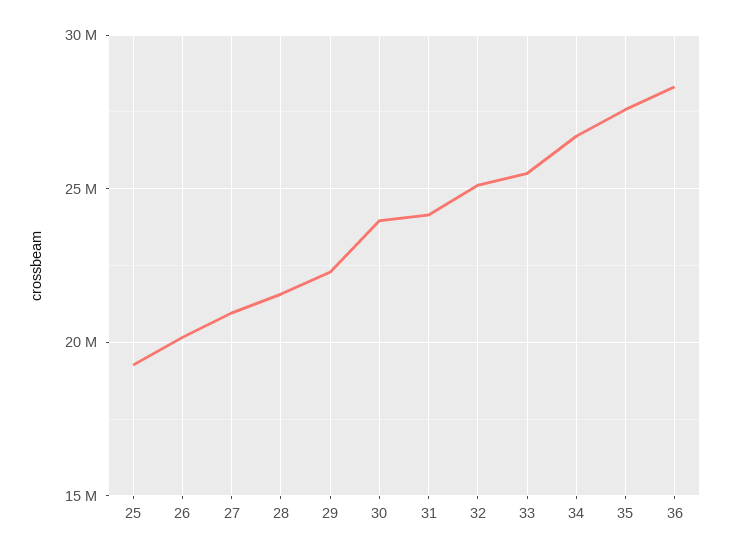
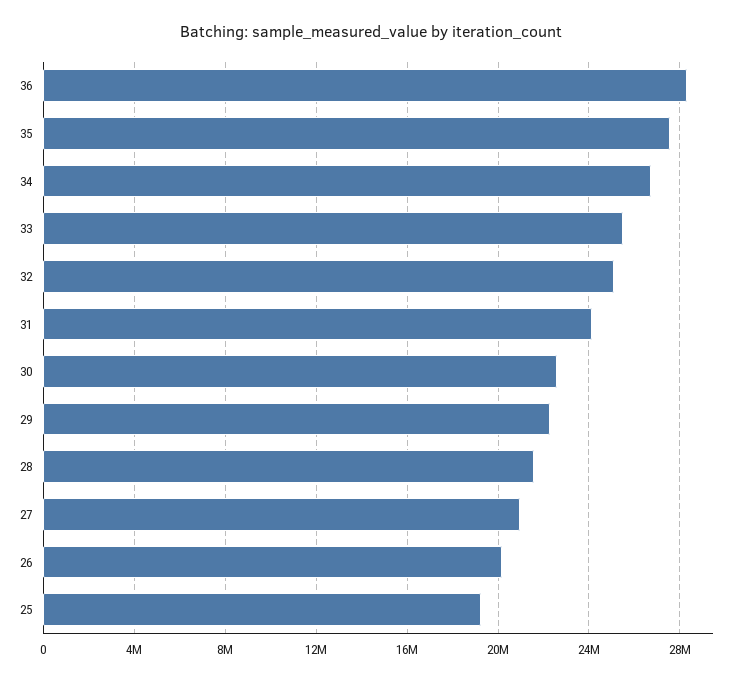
  {
    "25": 19500000,
    "26": 20000000,
    "27": 21000000,
    "28": 21500000,
    "29": 22500000,
-   "30": 24000000,
+   "30": 22500000,
    "31": 24000000,
    "32": 25000000,
    "33": 25500000,
    "34": 26500000,
    "35": 27500000,
    "36": 28500000
  }

